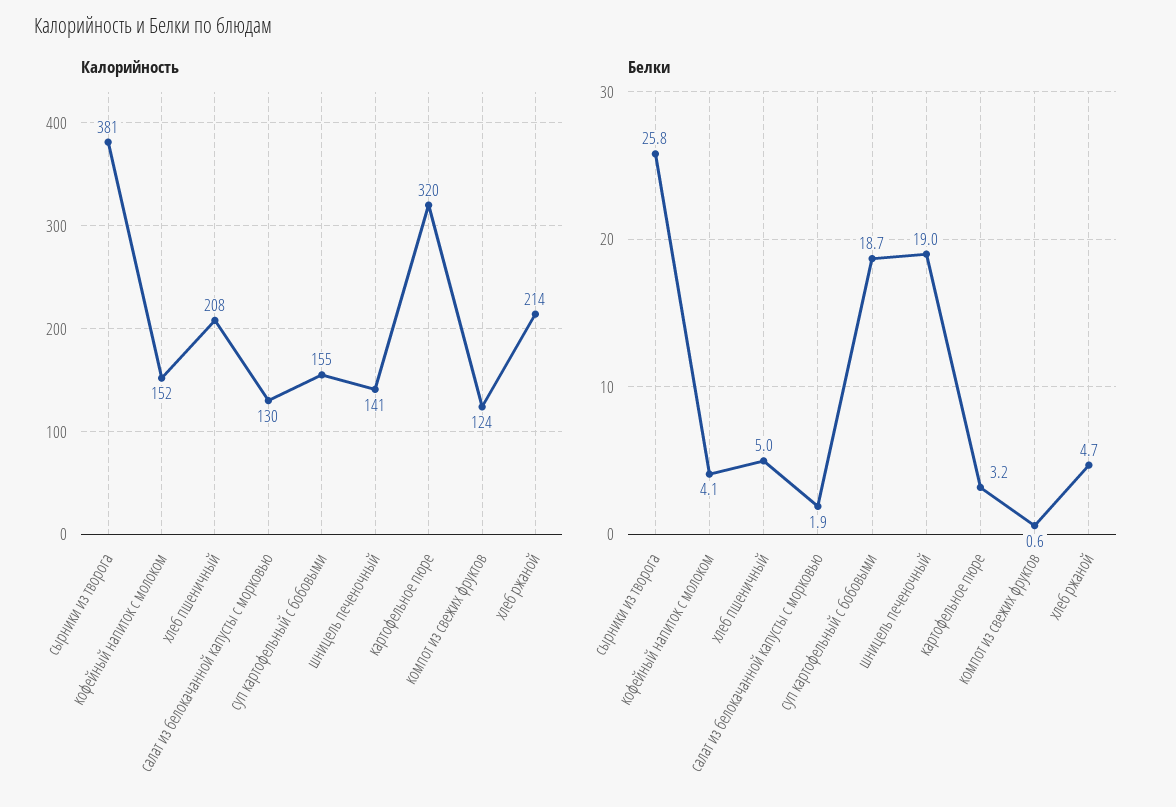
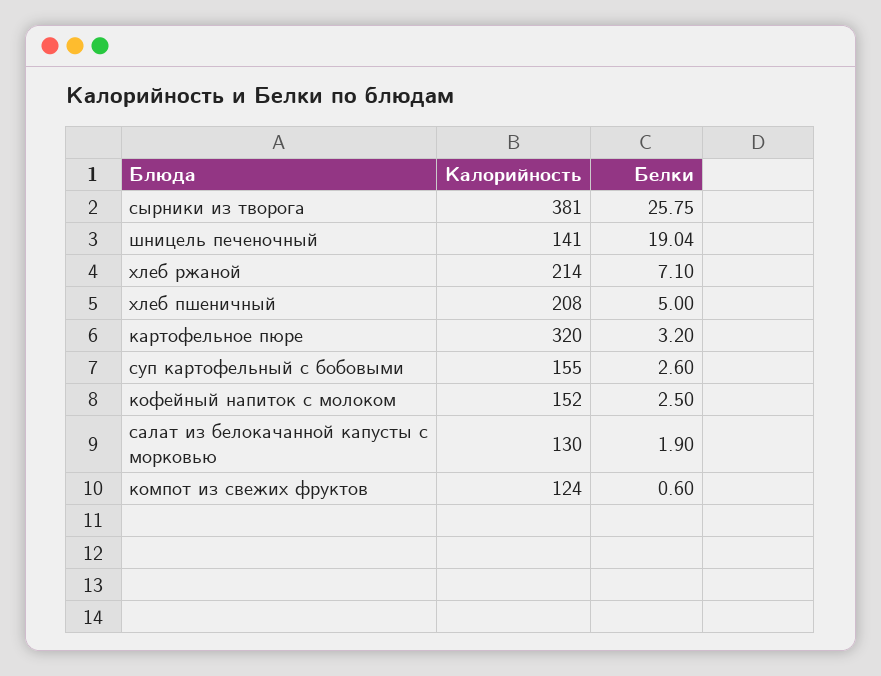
  {
    "Калорийность": {
      "сырники из творога": 381,
      "кофейный напиток с молоком": 152,
      "хлеб пшеничный": 208,
      "салат из белокачанной капусты с морковью": 130,
      "суп картофельный с бобовыми": 155,
      "шницель печеночный": 141,
      "картофельное пюре": 320,
      "компот из свежих фруктов": 124,
      "хлеб ржаной": 214
    },
    "Белки": {
      "сырники из творога": 25.75,
-     "кофейный напиток с молоком": 4.1,
+     "кофейный напиток с молоком": 2.5,
      "хлеб пшеничный": 5,
      "салат из белокачанной капусты с морковью": 1.9,
-     "суп картофельный с бобовыми": 18.7,
+     "суп картофельный с бобовыми": 2.6,
      "шницель печеночный": 19.04,
      "картофельное пюре": 3.2,
      "компот из свежих фруктов": 0.6,
-     "хлеб ржаной": 4.7
+     "хлеб ржаной": 7.1
    }
  }

